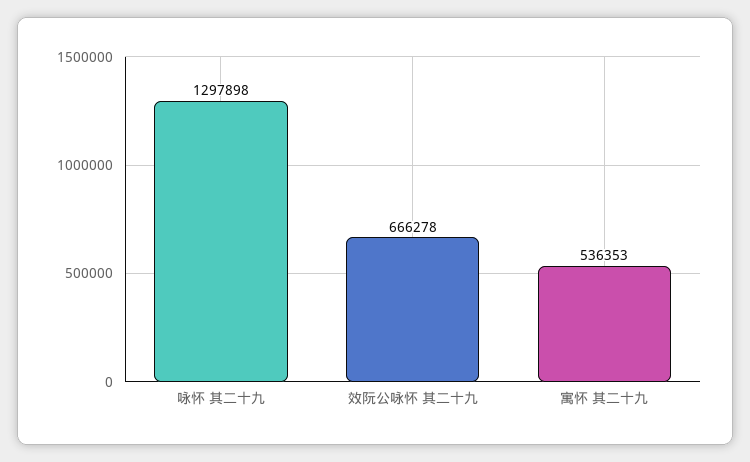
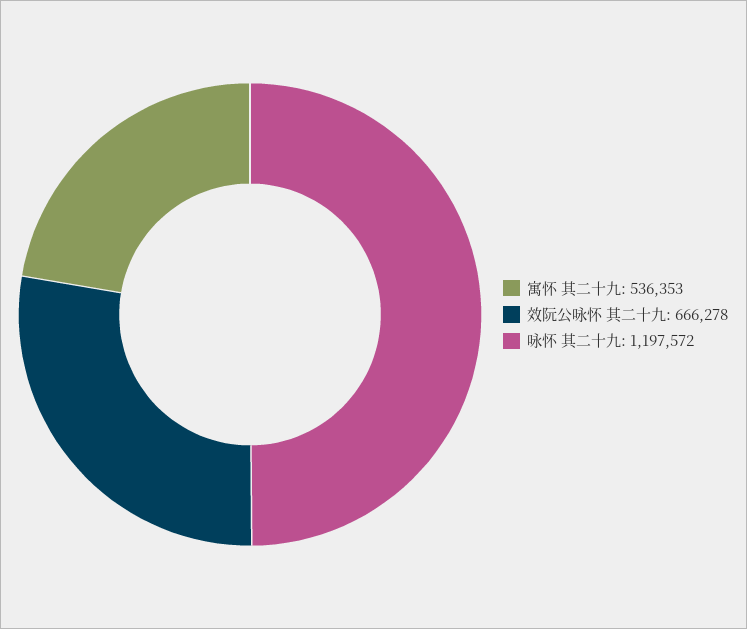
  {
-   "咏怀 其二十九": 1297898,
+   "咏怀 其二十九": 1197572,
    "效阮公咏怀 其二十九": 666278,
    "寓怀 其二十九": 536353
  }

